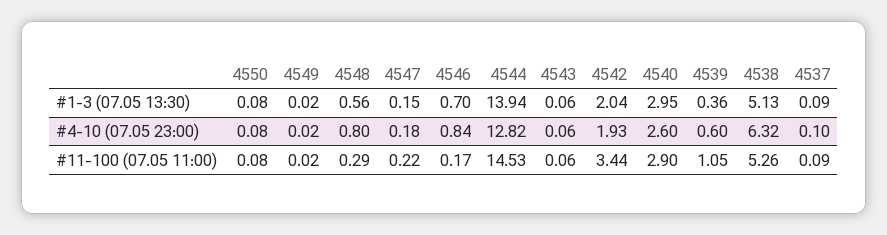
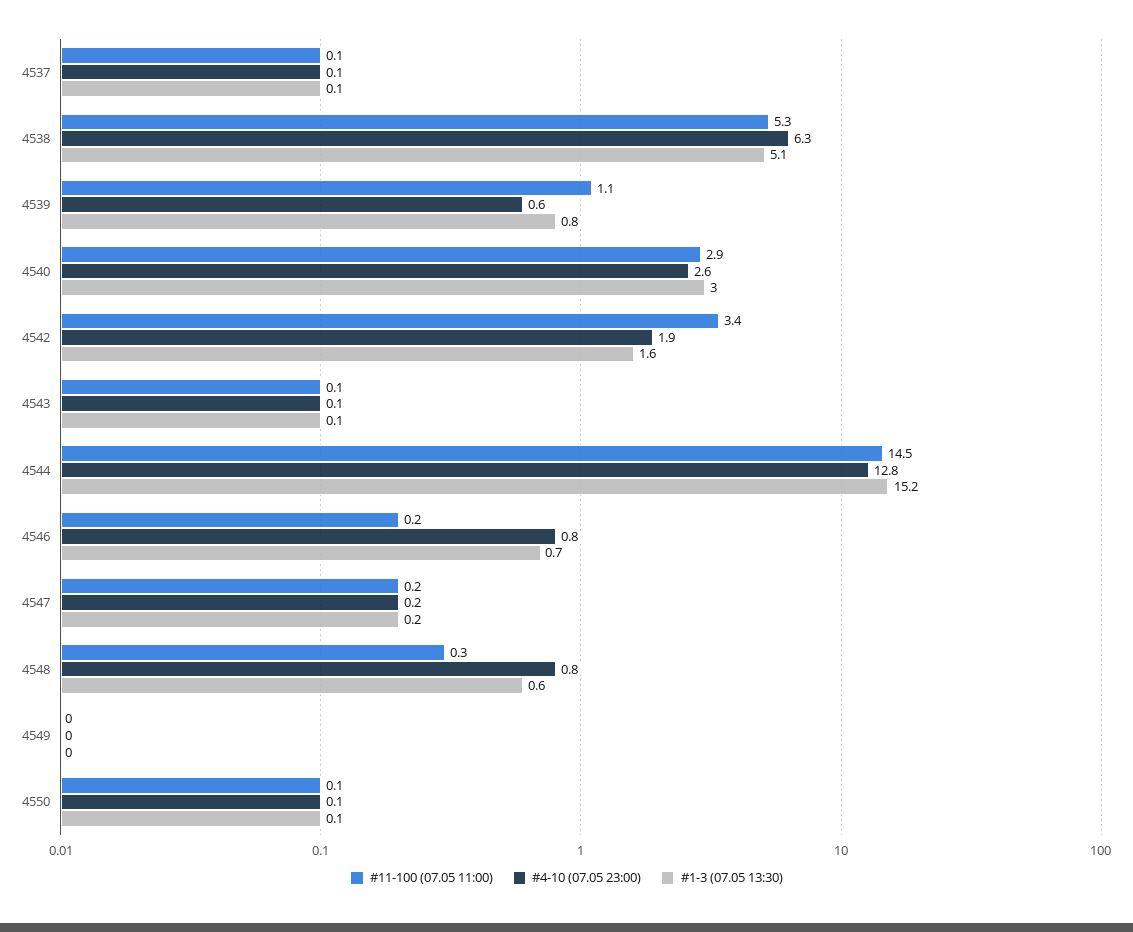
  {
    "#1-3 (07.05 13:30)": {
      "4550": 0.08,
      "4549": 0.02,
      "4548": 0.56,
      "4547": 0.15,
      "4546": 0.7,
-     "4544": 13.94,
+     "4544": 15.2,
      "4543": 0.06,
-     "4542": 2.04,
+     "4542": 1.6,
      "4540": 2.95,
-     "4539": 0.36,
+     "4539": 0.8,
      "4538": 5.13,
      "4537": 0.09
    },
    "#4-10 (07.05 23:00)": {
      "4550": 0.08,
      "4549": 0.02,
      "4548": 0.8,
      "4547": 0.18,
      "4546": 0.84,
      "4544": 12.82,
      "4543": 0.06,
      "4542": 1.93,
      "4540": 2.6,
      "4539": 0.6,
      "4538": 6.32,
      "4537": 0.1
    },
    "#11-100 (07.05 11:00)": {
      "4550": 0.08,
      "4549": 0.02,
      "4548": 0.29,
      "4547": 0.22,
      "4546": 0.17,
      "4544": 14.53,
      "4543": 0.06,
      "4542": 3.44,
      "4540": 2.9,
      "4539": 1.05,
      "4538": 5.26,
      "4537": 0.09
    }
  }

